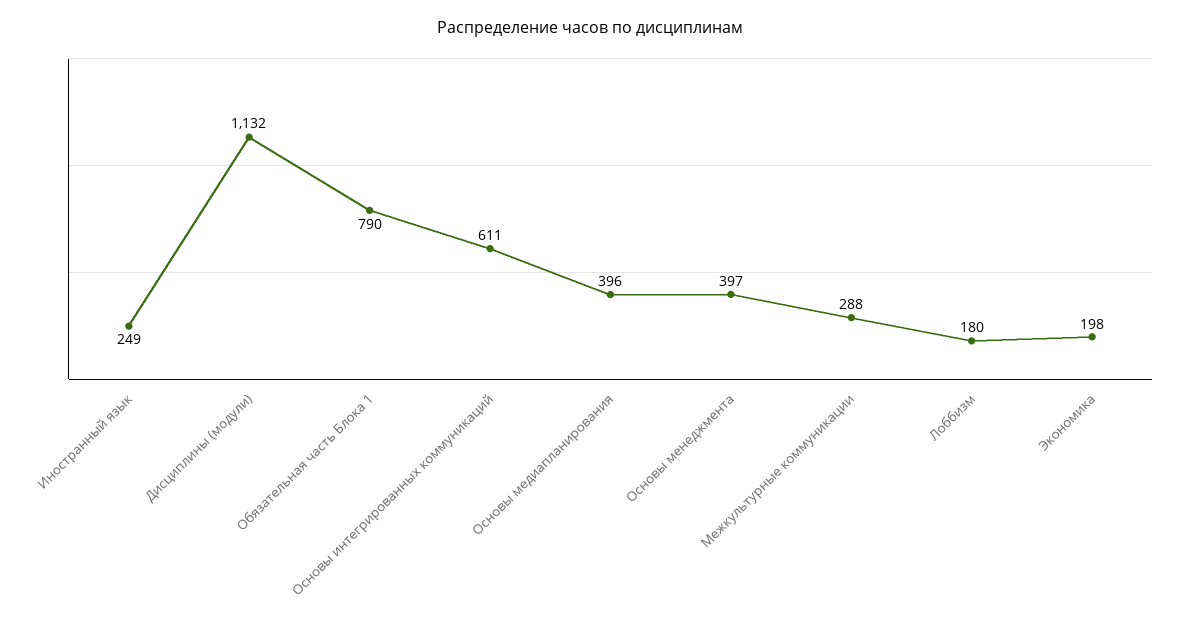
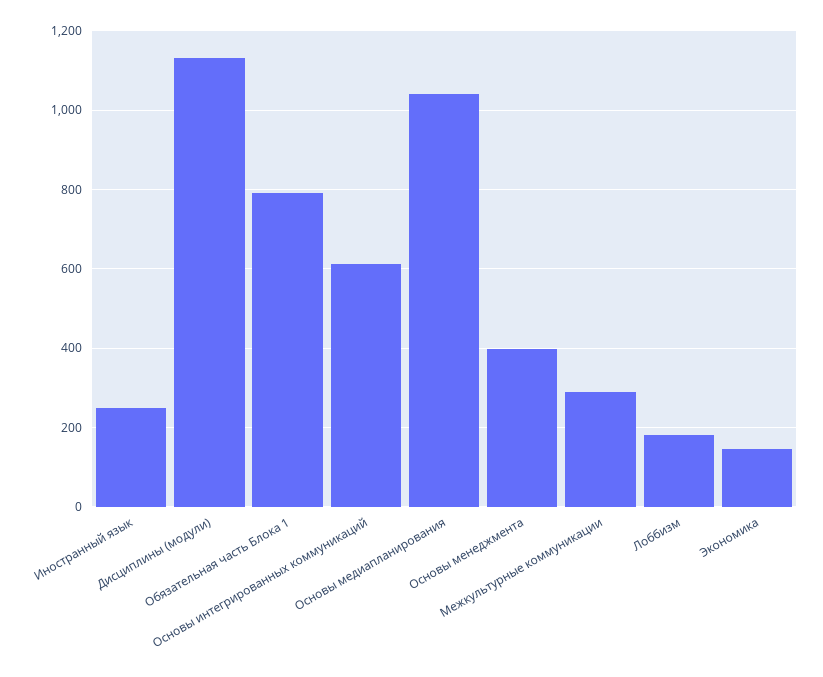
  {
    "Иностранный язык": 249,
    "Дисциплины (модули)": 1132,
    "Обязательная часть Блока 1": 790,
    "Основы интегрированных коммуникаций": 611,
-   "Основы медиапланирования": 396,
+   "Основы медиапланирования": 1040,
    "Основы менеджмента": 397,
    "Межкультурные коммуникации": 288,
    "Лоббизм": 180,
-   "Экономика": 198
+   "Экономика": 140
  }

